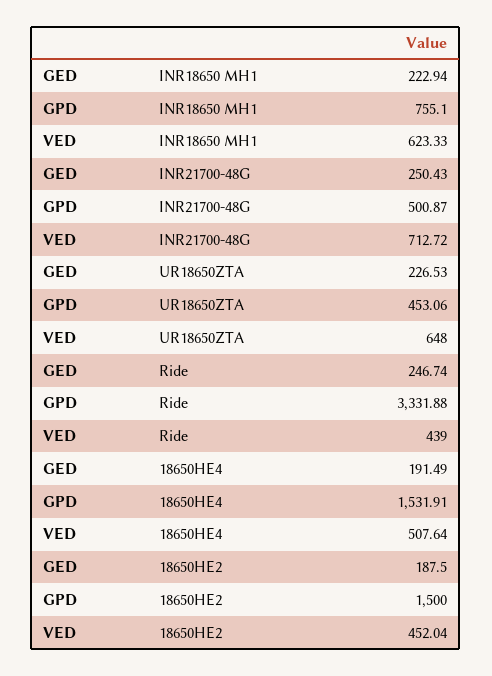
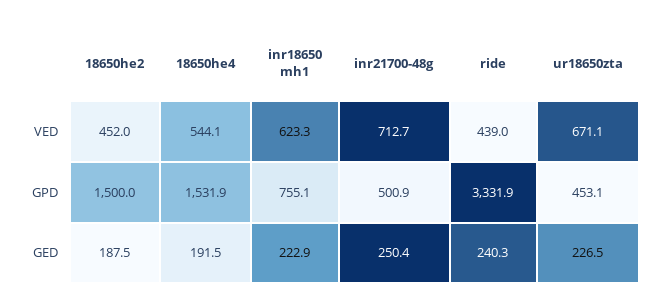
  {
    "GED": {
      "INR18650 MH1": 222.94,
      "INR21700-48G": 250.43,
      "UR18650ZTA": 226.53,
-     "Ride": 246.74,
+     "Ride": 240.3,
      "18650HE4": 191.49,
      "18650HE2": 187.5
    },
    "GPD": {
      "INR18650 MH1": 755.1,
      "INR21700-48G": 500.87,
      "UR18650ZTA": 453.06,
      "Ride": 3331.88,
      "18650HE4": 1531.91,
      "18650HE2": 1500
    },
    "VED": {
      "INR18650 MH1": 623.33,
      "INR21700-48G": 712.72,
-     "UR18650ZTA": 648,
+     "UR18650ZTA": 671.1,
      "Ride": 439,
-     "18650HE4": 507.64,
+     "18650HE4": 544.1,
      "18650HE2": 452.04
    }
  }

